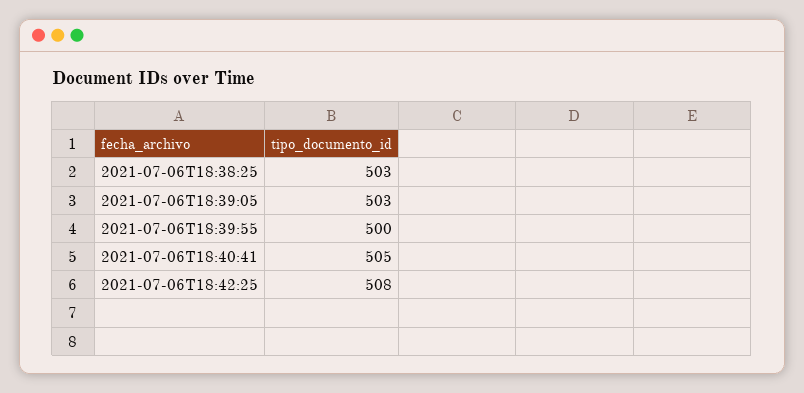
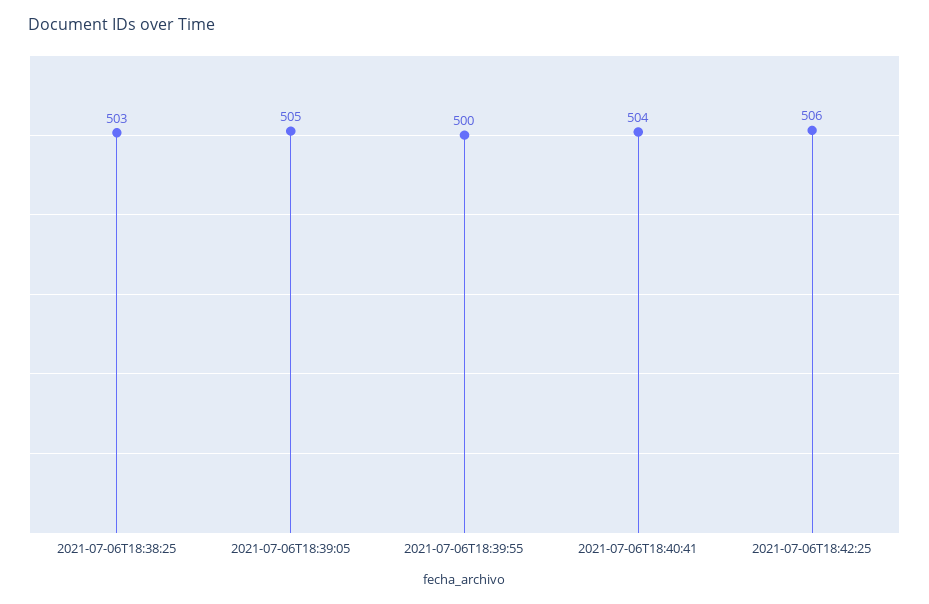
  {
    "2021-07-06T18:38:25": 503,
-   "2021-07-06T18:39:05": 503,
+   "2021-07-06T18:39:05": 505,
    "2021-07-06T18:39:55": 500,
-   "2021-07-06T18:40:41": 505,
+   "2021-07-06T18:40:41": 504,
-   "2021-07-06T18:42:25": 508
+   "2021-07-06T18:42:25": 506
  }

